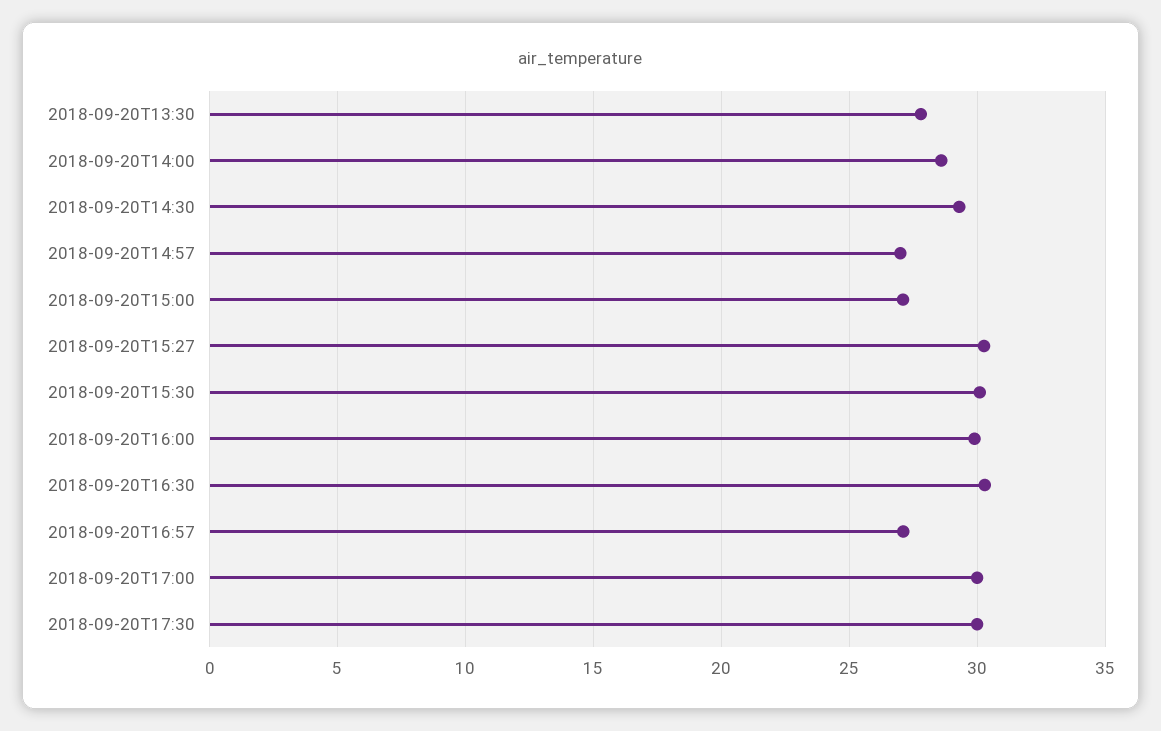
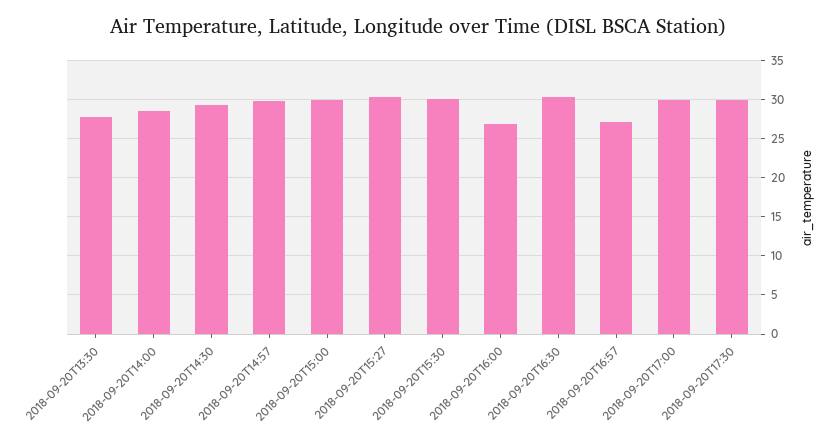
  {
    "2018-09-20T13:30": 28,
    "2018-09-20T14:00": 28.5,
    "2018-09-20T14:30": 29.5,
-   "2018-09-20T14:57": 27,
+   "2018-09-20T14:57": 30,
-   "2018-09-20T15:00": 27,
+   "2018-09-20T15:00": 30,
    "2018-09-20T15:27": 30.5,
    "2018-09-20T15:30": 30,
-   "2018-09-20T16:00": 30,
+   "2018-09-20T16:00": 27,
    "2018-09-20T16:30": 30.5,
    "2018-09-20T16:57": 27,
    "2018-09-20T17:00": 30,
    "2018-09-20T17:30": 30
  }

